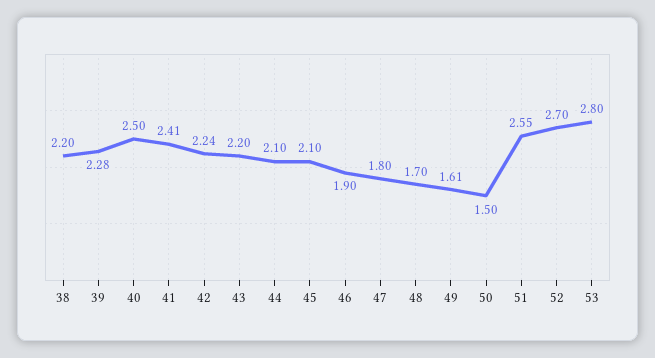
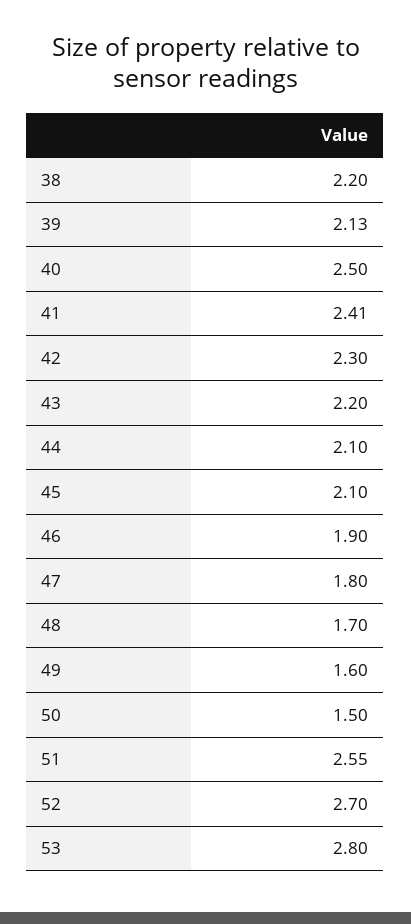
  {
    "38": 2.2,
-   "39": 2.28,
+   "39": 2.13,
    "40": 2.5,
    "41": 2.41,
-   "42": 2.24,
+   "42": 2.3,
    "43": 2.2,
    "44": 2.1,
    "45": 2.1,
    "46": 1.9,
    "47": 1.8,
    "48": 1.7,
-   "49": 1.61,
+   "49": 1.6,
    "50": 1.5,
    "51": 2.55,
    "52": 2.7,
    "53": 2.8
  }

